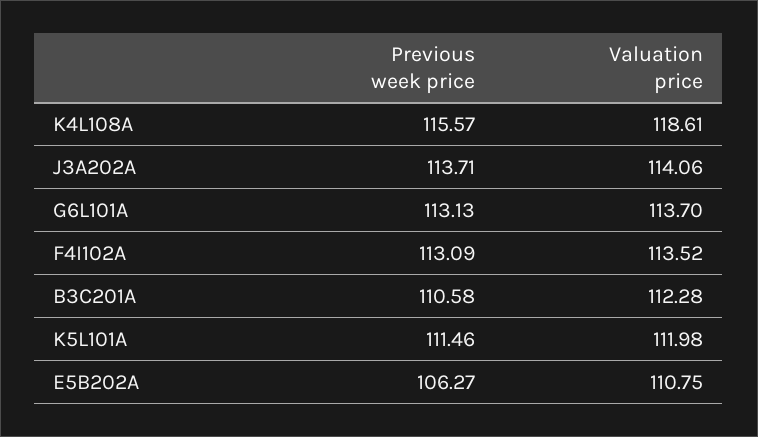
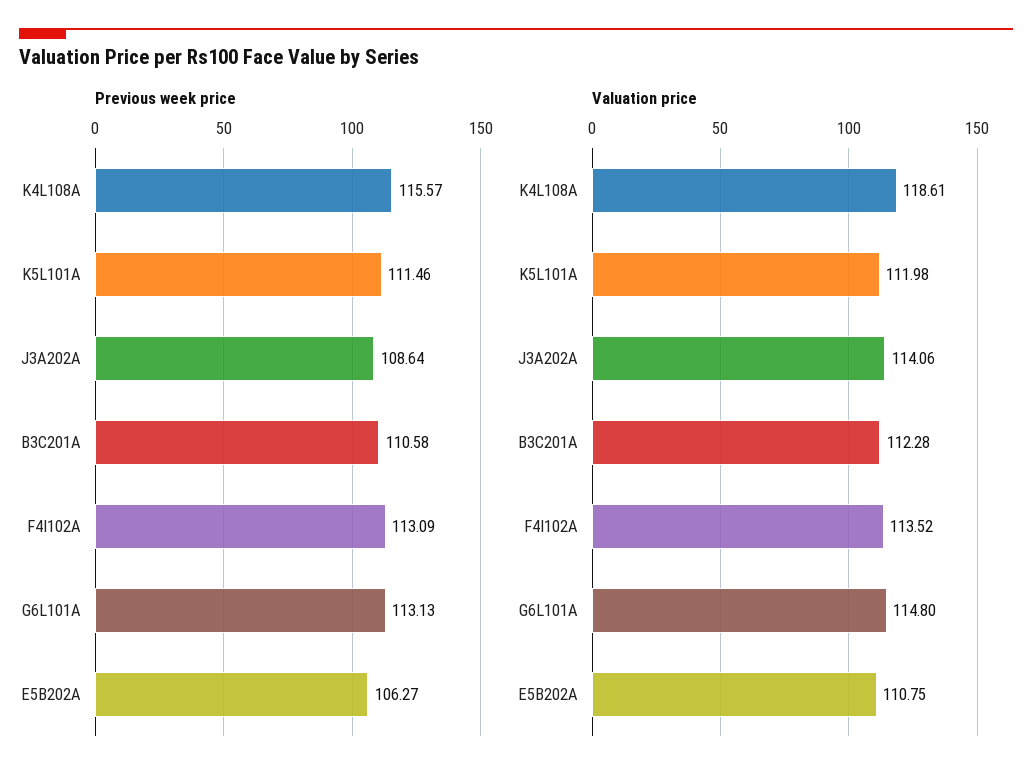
  {
    "Previous week price": {
      "K4L108A": 115.57,
-     "J3A202A": 113.71,
+     "J3A202A": 108.64,
      "G6L101A": 113.13,
      "F4I102A": 113.09,
      "B3C201A": 110.58,
      "K5L101A": 111.46,
      "E5B202A": 106.27
    },
    "Valuation price": {
      "K4L108A": 118.61,
      "J3A202A": 114.06,
-     "G6L101A": 113.7,
+     "G6L101A": 114.8,
      "F4I102A": 113.52,
      "B3C201A": 112.28,
      "K5L101A": 111.98,
      "E5B202A": 110.75
    }
  }

